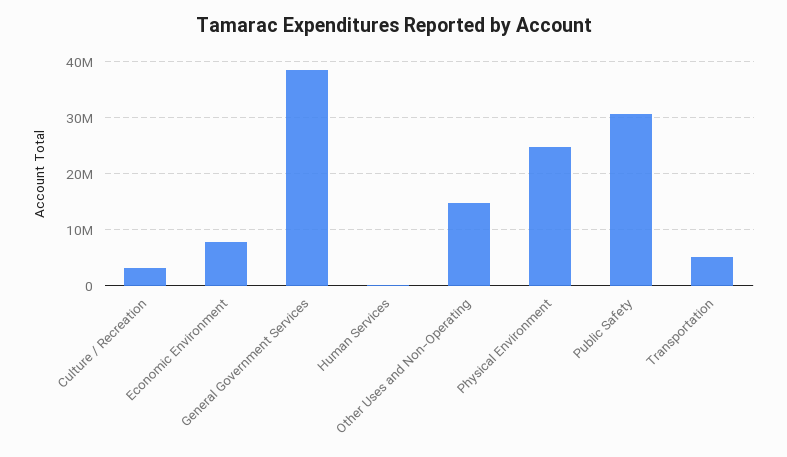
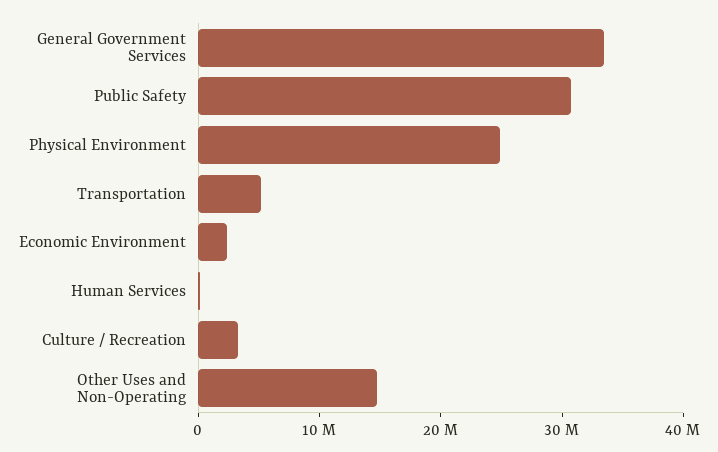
  {
    "Culture / Recreation": 4000000,
-   "Economic Environment": 8000000,
+   "Economic Environment": 2000000,
-   "General Government Services": 38000000,
+   "General Government Services": 34000000,
    "Human Services": 0,
    "Other Uses and Non-Operating": 14000000,
    "Physical Environment": 24000000,
    "Public Safety": 30000000,
    "Transportation": 6000000
  }

